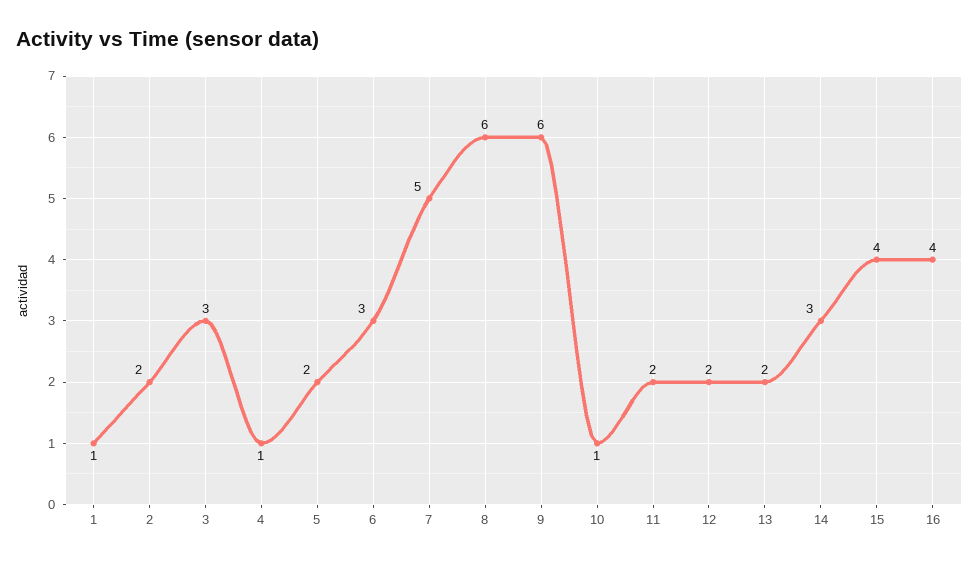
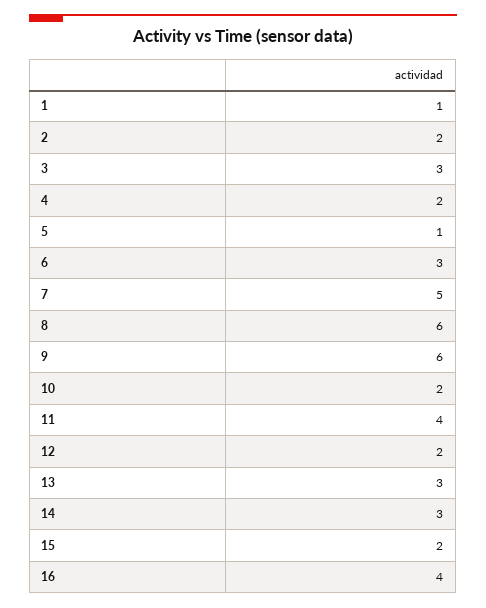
  {
    "1": 1,
    "2": 2,
    "3": 3,
-   "4": 1,
+   "4": 2,
-   "5": 2,
+   "5": 1,
    "6": 3,
    "7": 5,
    "8": 6,
    "9": 6,
-   "10": 1,
+   "10": 2,
-   "11": 2,
+   "11": 4,
    "12": 2,
-   "13": 2,
+   "13": 3,
    "14": 3,
-   "15": 4,
+   "15": 2,
    "16": 4
  }

